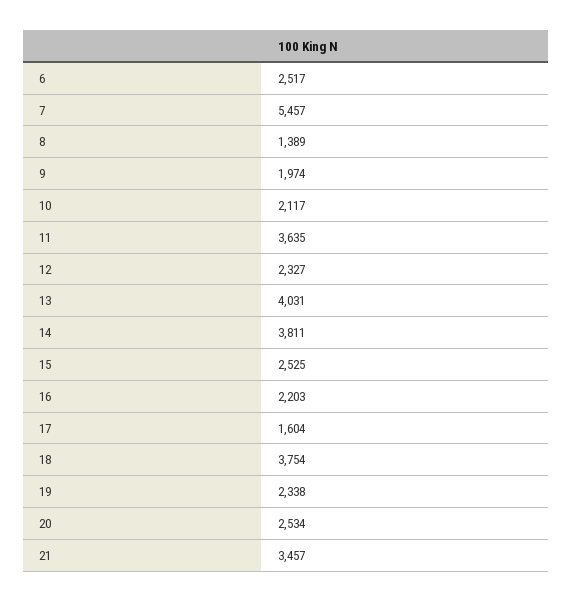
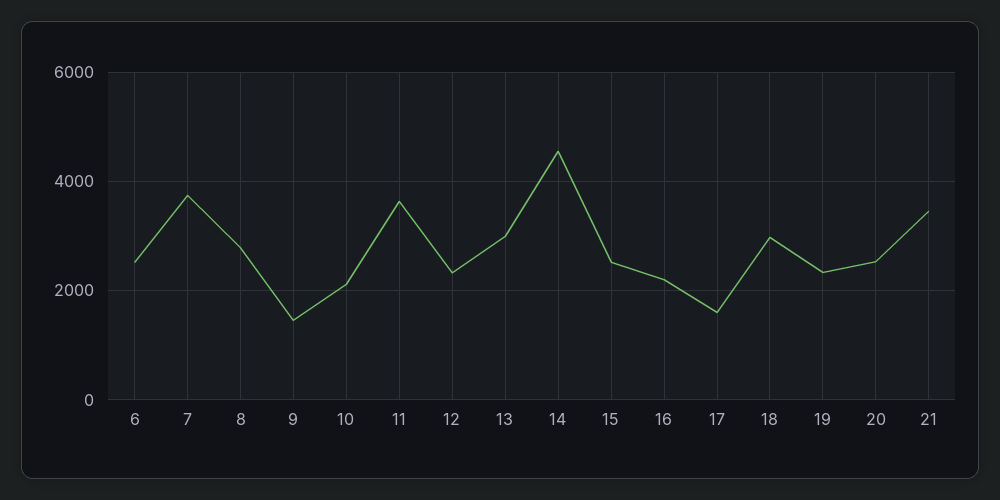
  {
    "6": 2517,
-   "7": 5457,
+   "7": 3800,
-   "8": 1389,
+   "8": 2800,
-   "9": 1974,
+   "9": 1400,
    "10": 2117,
    "11": 3635,
    "12": 2327,
-   "13": 4031,
+   "13": 3000,
-   "14": 3811,
+   "14": 4600,
    "15": 2525,
    "16": 2203,
    "17": 1604,
-   "18": 3754,
+   "18": 3000,
    "19": 2338,
    "20": 2534,
    "21": 3457
  }

